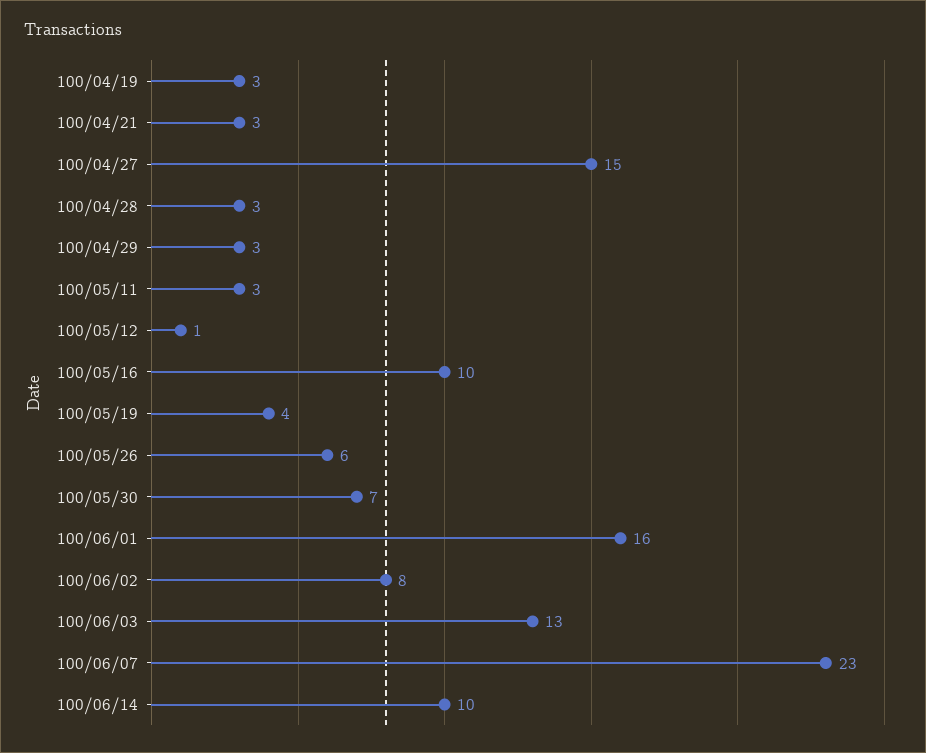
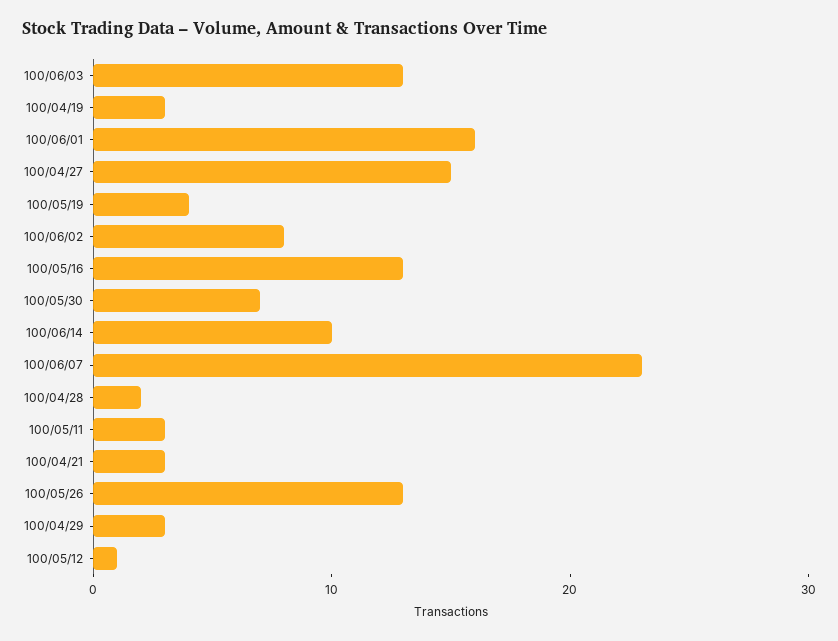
  {
    "100/04/19": 3,
    "100/04/21": 3,
    "100/04/27": 15,
-   "100/04/28": 3,
+   "100/04/28": 2,
    "100/04/29": 3,
    "100/05/11": 3,
    "100/05/12": 1,
-   "100/05/16": 10,
+   "100/05/16": 13,
    "100/05/19": 4,
-   "100/05/26": 6,
+   "100/05/26": 13,
    "100/05/30": 7,
    "100/06/01": 16,
    "100/06/02": 8,
    "100/06/03": 13,
    "100/06/07": 23,
    "100/06/14": 10
  }

